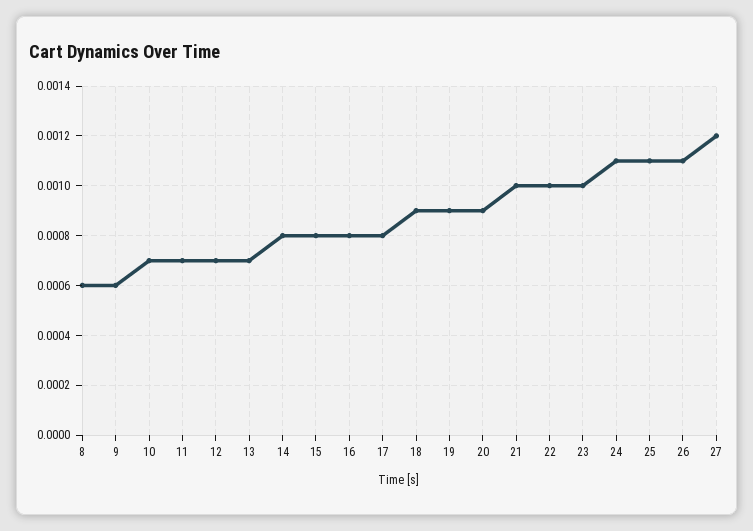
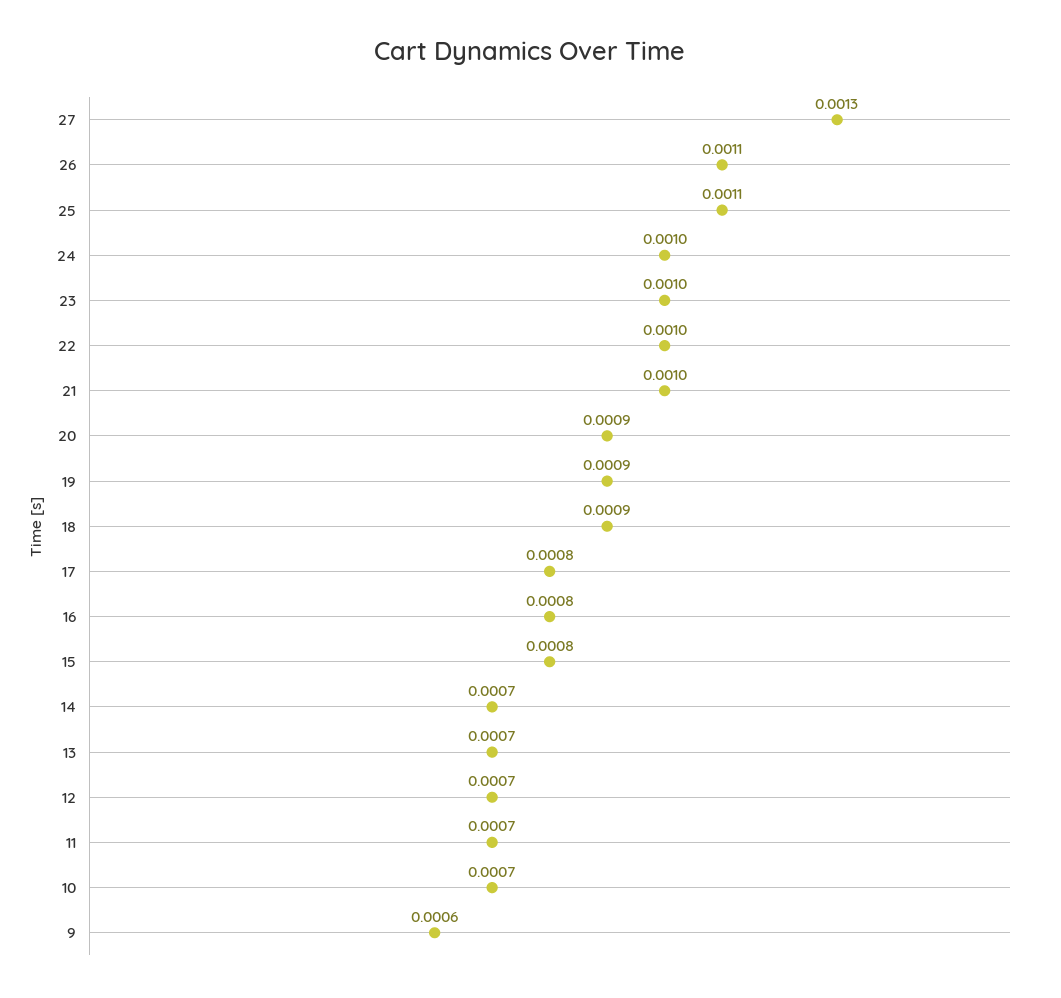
  {
-   "8": 0.0006,
    "9": 0.0006,
    "10": 0.0007,
    "11": 0.0007,
    "12": 0.0007,
    "13": 0.0007,
-   "14": 0.0008,
+   "14": 0.0007,
    "15": 0.0008,
    "16": 0.0008,
    "17": 0.0008,
    "18": 0.0009,
    "19": 0.0009,
    "20": 0.0009,
    "21": 0.001,
    "22": 0.001,
    "23": 0.001,
-   "24": 0.0011,
+   "24": 0.001,
    "25": 0.0011,
    "26": 0.0011,
-   "27": 0.0012
+   "27": 0.0013
  }

